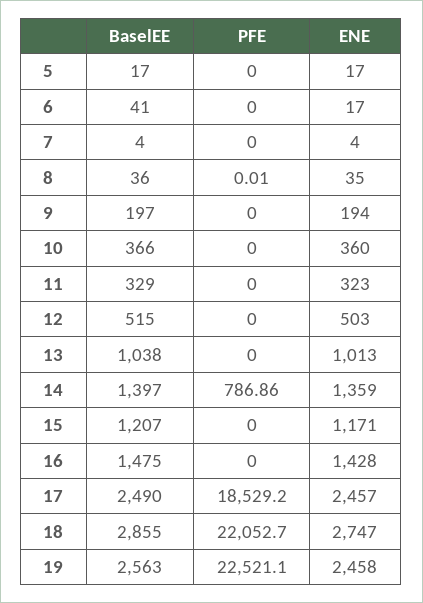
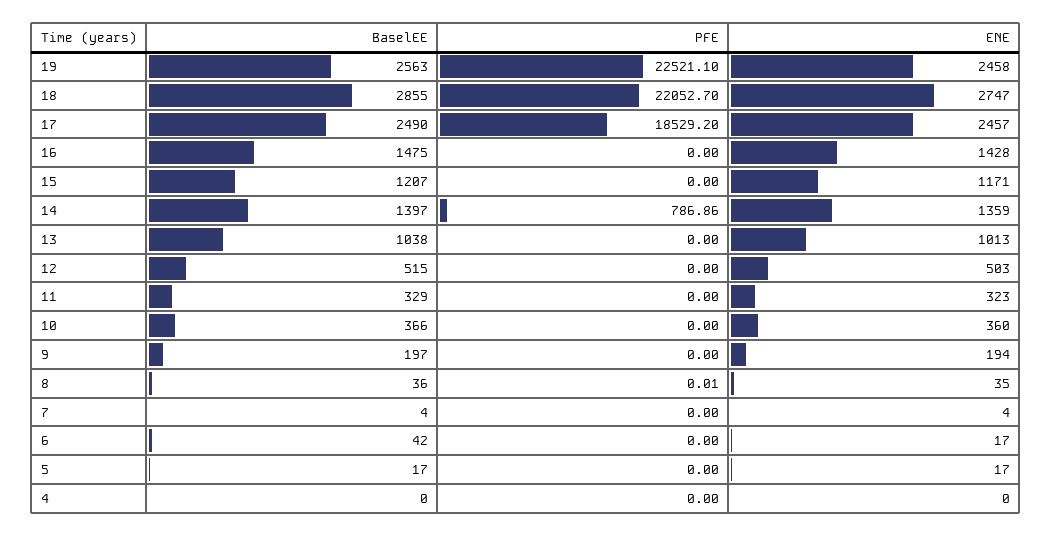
  {
    "BaselEE": {
      "5": 17,
-     "6": 41,
+     "6": 42,
      "7": 4,
      "8": 36,
      "9": 197,
      "10": 366,
      "11": 329,
      "12": 515,
      "13": 1038,
      "14": 1397,
      "15": 1207,
      "16": 1475,
      "17": 2490,
      "18": 2855,
-     "19": 2563
+     "19": 2563,
+     "4": 0
    },
    "PFE": {
      "5": 0,
      "6": 0,
      "7": 0,
      "8": 0.01,
      "9": 0,
      "10": 0,
      "11": 0,
      "12": 0,
      "13": 0,
      "14": 786.86,
      "15": 0,
      "16": 0,
      "17": 18529.2,
      "18": 22052.7,
-     "19": 22521.1
+     "19": 22521.1,
+     "4": 0
    },
    "ENE": {
      "5": 17,
      "6": 17,
      "7": 4,
      "8": 35,
      "9": 194,
      "10": 360,
      "11": 323,
      "12": 503,
      "13": 1013,
      "14": 1359,
      "15": 1171,
      "16": 1428,
      "17": 2457,
      "18": 2747,
-     "19": 2458
+     "19": 2458,
+     "4": 0
    }
  }

